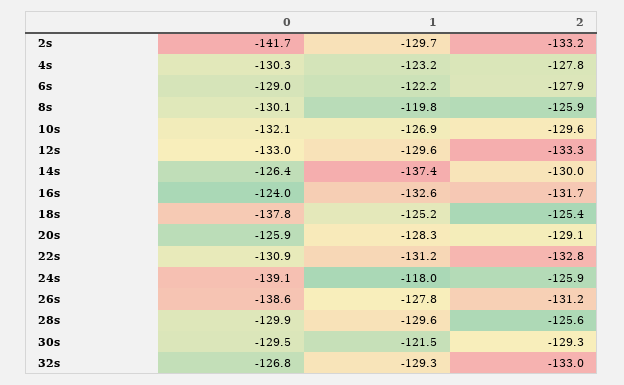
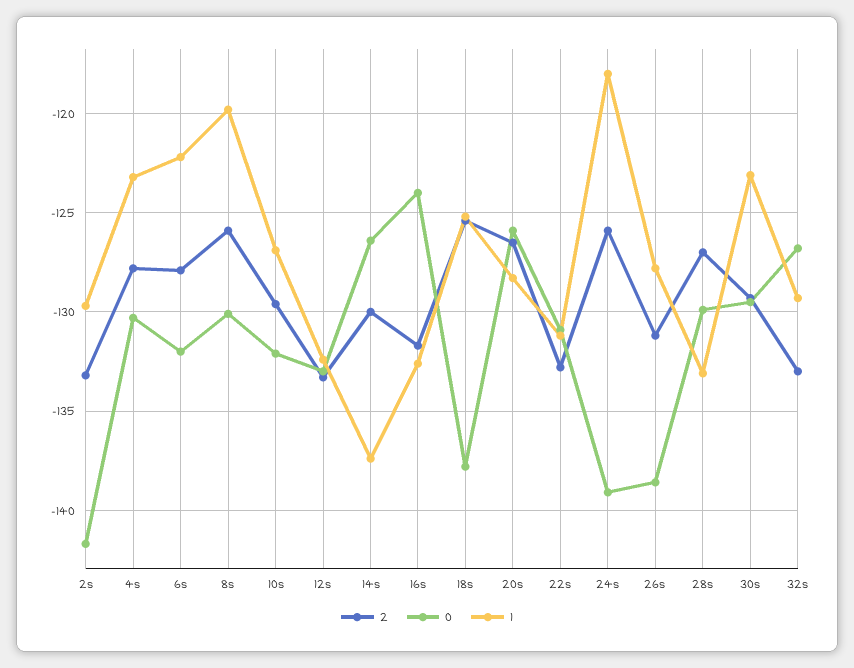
  {
    "0": {
      "2s": -141.7,
      "4s": -130.3,
-     "6s": -129,
+     "6s": -132,
      "8s": -130.1,
      "10s": -132.1,
      "12s": -133,
      "14s": -126.4,
      "16s": -124,
      "18s": -137.8,
      "20s": -125.9,
      "22s": -130.9,
      "24s": -139.1,
      "26s": -138.6,
      "28s": -129.9,
      "30s": -129.5,
      "32s": -126.8
    },
    "1": {
      "2s": -129.7,
      "4s": -123.2,
      "6s": -122.2,
      "8s": -119.8,
      "10s": -126.9,
-     "12s": -129.6,
+     "12s": -132.5,
      "14s": -137.4,
      "16s": -132.6,
      "18s": -125.2,
      "20s": -128.3,
      "22s": -131.2,
      "24s": -118,
      "26s": -127.8,
-     "28s": -129.6,
+     "28s": -133,
-     "30s": -121.5,
+     "30s": -123,
      "32s": -129.3
    },
    "2": {
      "2s": -133.2,
      "4s": -127.8,
      "6s": -127.9,
      "8s": -125.9,
      "10s": -129.6,
      "12s": -133.3,
      "14s": -130,
      "16s": -131.7,
      "18s": -125.4,
-     "20s": -129.1,
+     "20s": -126.5,
      "22s": -132.8,
      "24s": -125.9,
      "26s": -131.2,
-     "28s": -125.6,
+     "28s": -127,
      "30s": -129.3,
      "32s": -133
    }
  }

